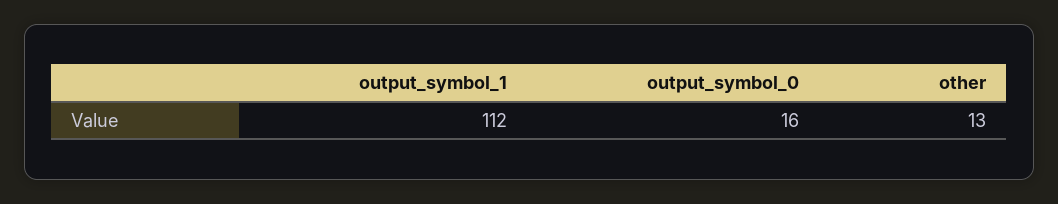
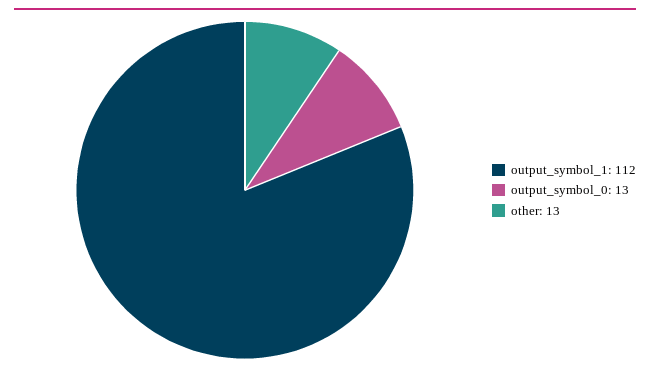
  {
    "output_symbol_1": 112,
-   "output_symbol_0": 16,
+   "output_symbol_0": 13,
    "other": 13
  }

